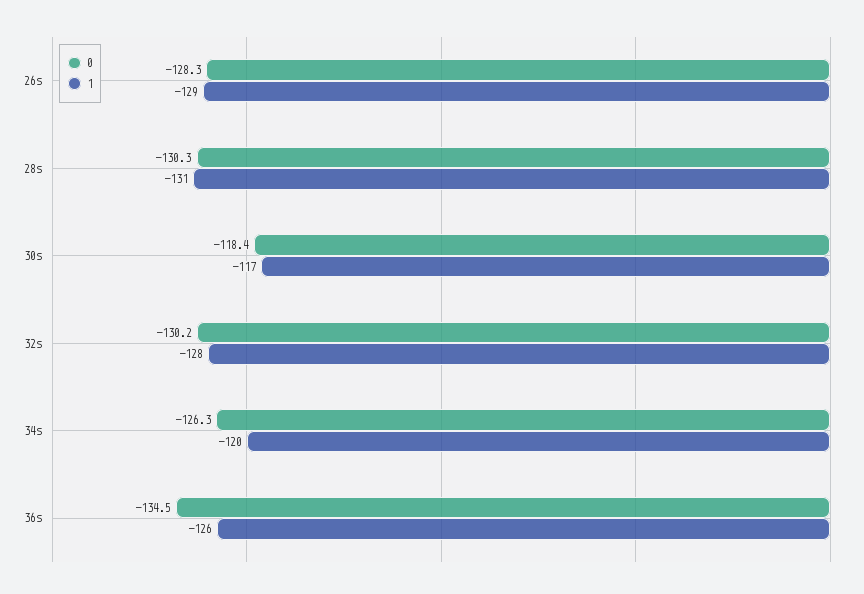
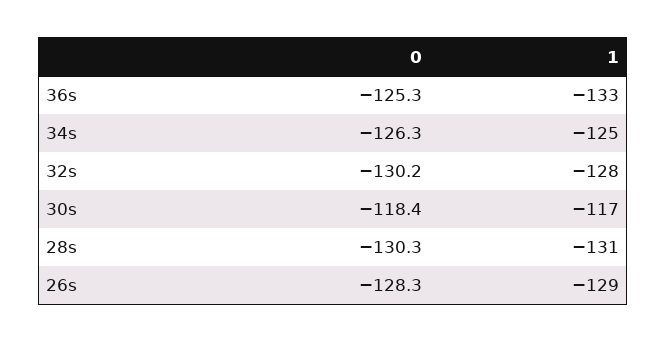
  {
    "0": {
      "26s": -128.3,
      "28s": -130.3,
      "30s": -118.4,
      "32s": -130.2,
      "34s": -126.3,
-     "36s": -134.5
+     "36s": -125.3
    },
    "1": {
      "26s": -129,
      "28s": -131,
      "30s": -117,
      "32s": -128,
-     "34s": -120,
+     "34s": -125,
-     "36s": -126
+     "36s": -133
    }
  }

